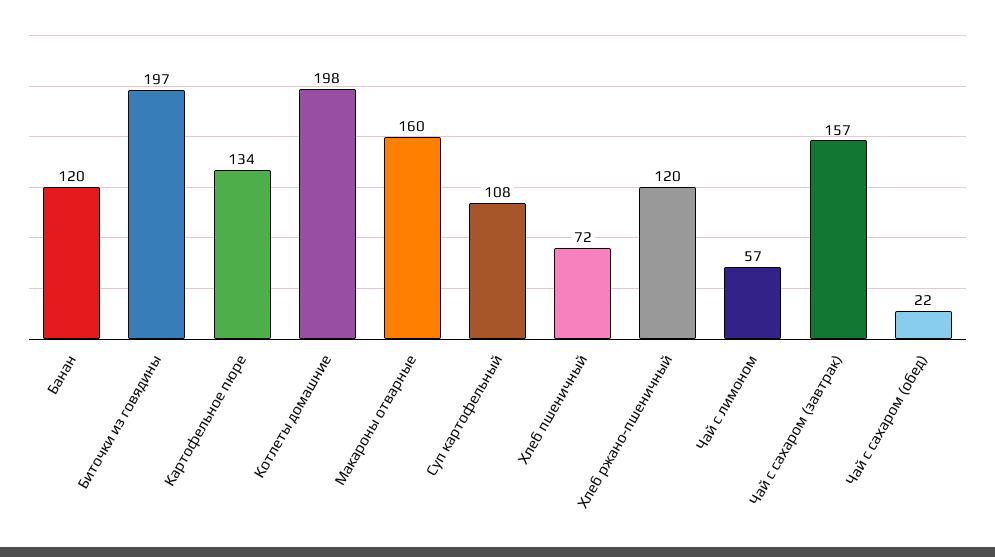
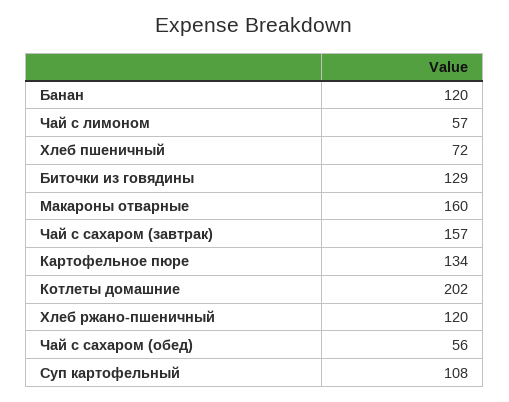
  {
    "Банан": 120,
-   "Биточки из говядины": 197,
+   "Биточки из говядины": 129,
    "Картофельное пюре": 134,
-   "Котлеты домашние": 198,
+   "Котлеты домашние": 202,
    "Макароны отварные": 160,
    "Суп картофельный": 108,
    "Хлеб пшеничный": 72,
    "Хлеб ржано-пшеничный": 120,
    "Чай с лимоном": 57,
    "Чай с сахаром (завтрак)": 157,
-   "Чай с сахаром (обед)": 22
+   "Чай с сахаром (обед)": 56
  }

